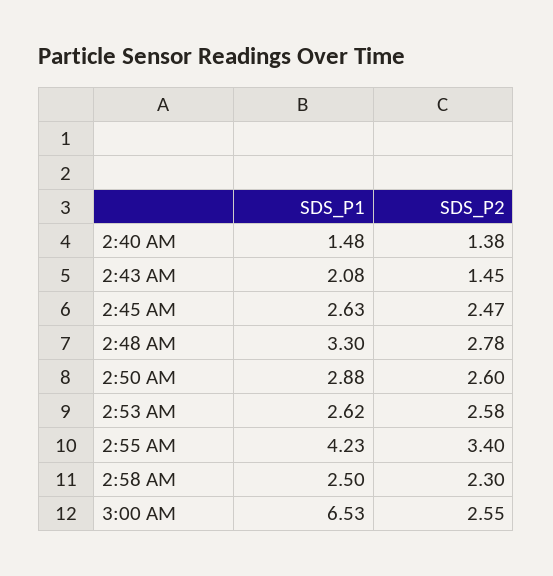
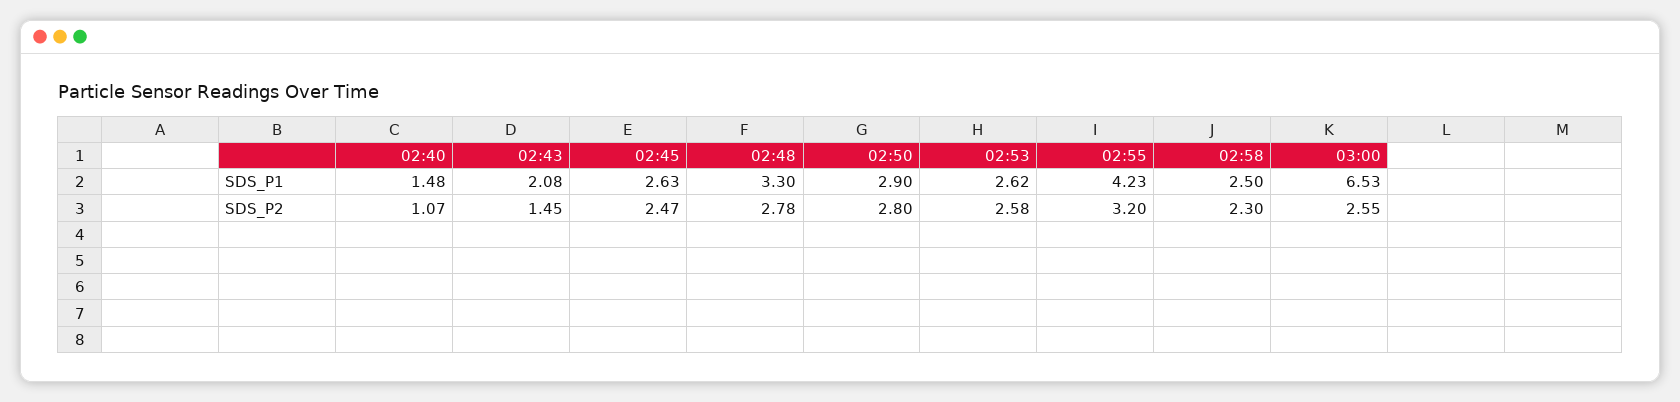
  {
    "SDS_P1": {
      "2:40 AM": 1.48,
      "2:43 AM": 2.08,
      "2:45 AM": 2.63,
      "2:48 AM": 3.3,
-     "2:50 AM": 2.88,
+     "2:50 AM": 2.9,
      "2:53 AM": 2.62,
      "2:55 AM": 4.23,
      "2:58 AM": 2.5,
      "3:00 AM": 6.53
    },
    "SDS_P2": {
-     "2:40 AM": 1.38,
+     "2:40 AM": 1.07,
      "2:43 AM": 1.45,
      "2:45 AM": 2.47,
      "2:48 AM": 2.78,
-     "2:50 AM": 2.6,
+     "2:50 AM": 2.8,
      "2:53 AM": 2.58,
-     "2:55 AM": 3.4,
+     "2:55 AM": 3.2,
      "2:58 AM": 2.3,
      "3:00 AM": 2.55
    }
  }

